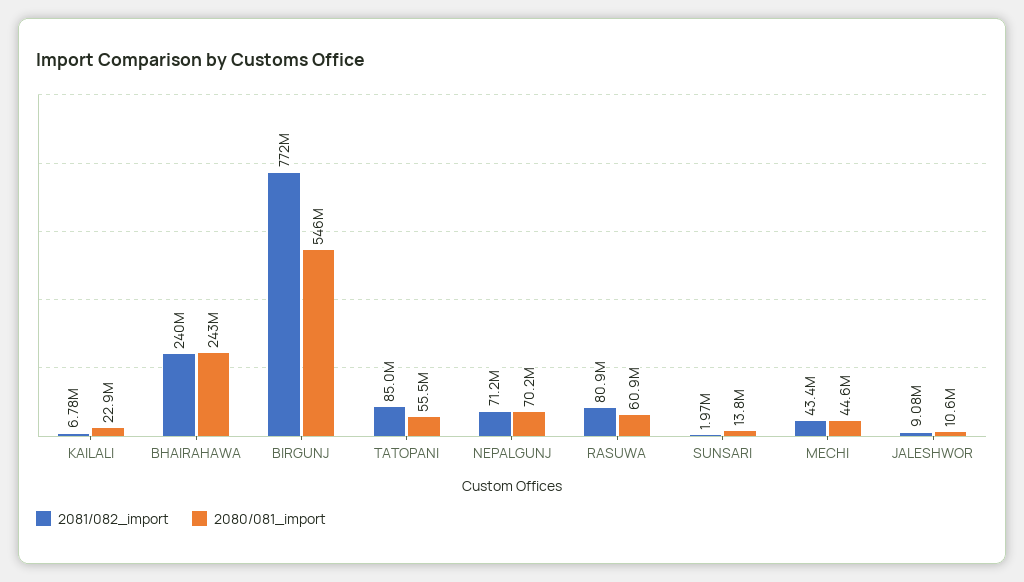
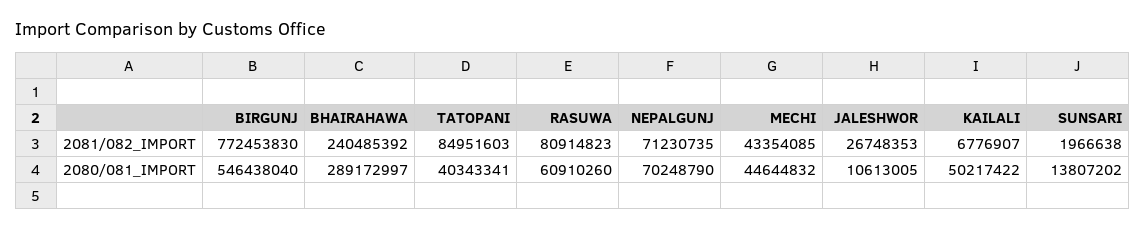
  {
    "2081/082_import": {
      "KAILALI": 6776907,
      "BHAIRAHAWA": 240485392,
      "BIRGUNJ": 772453830,
      "TATOPANI": 84951603,
      "NEPALGUNJ": 71230735,
      "RASUWA": 80914823,
      "SUNSARI": 1966638,
      "MECHI": 43354085,
-     "JALESHWOR": 9080000
+     "JALESHWOR": 26748353
    },
    "2080/081_import": {
-     "KAILALI": 22900000,
+     "KAILALI": 50217422,
-     "BHAIRAHAWA": 243000000,
+     "BHAIRAHAWA": 289172997,
      "BIRGUNJ": 546438040,
-     "TATOPANI": 55500000,
+     "TATOPANI": 40343341,
      "NEPALGUNJ": 70248790,
      "RASUWA": 60910260,
      "SUNSARI": 13807202,
      "MECHI": 44644832,
      "JALESHWOR": 10613005
    }
  }

